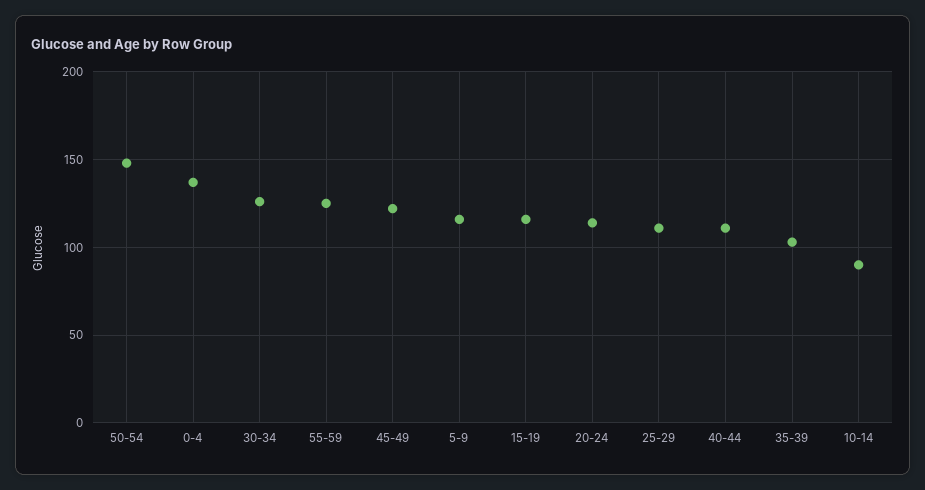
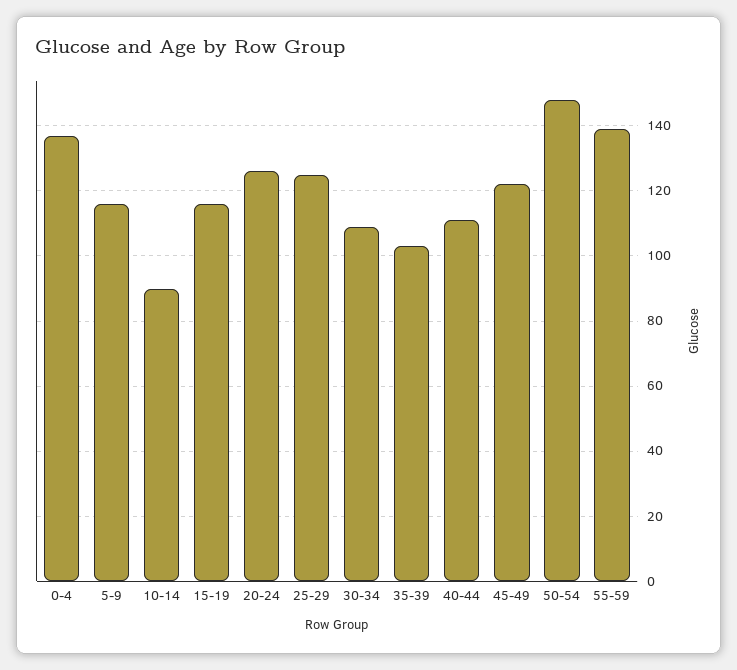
  {
    "50-54": 150,
    "0-4": 135,
-   "30-34": 125,
+   "30-34": 110,
-   "55-59": 125,
+   "55-59": 140,
    "45-49": 120,
    "5-9": 115,
    "15-19": 115,
-   "20-24": 115,
+   "20-24": 125,
-   "25-29": 110,
+   "25-29": 125,
    "40-44": 110,
    "35-39": 105,
    "10-14": 90
  }

